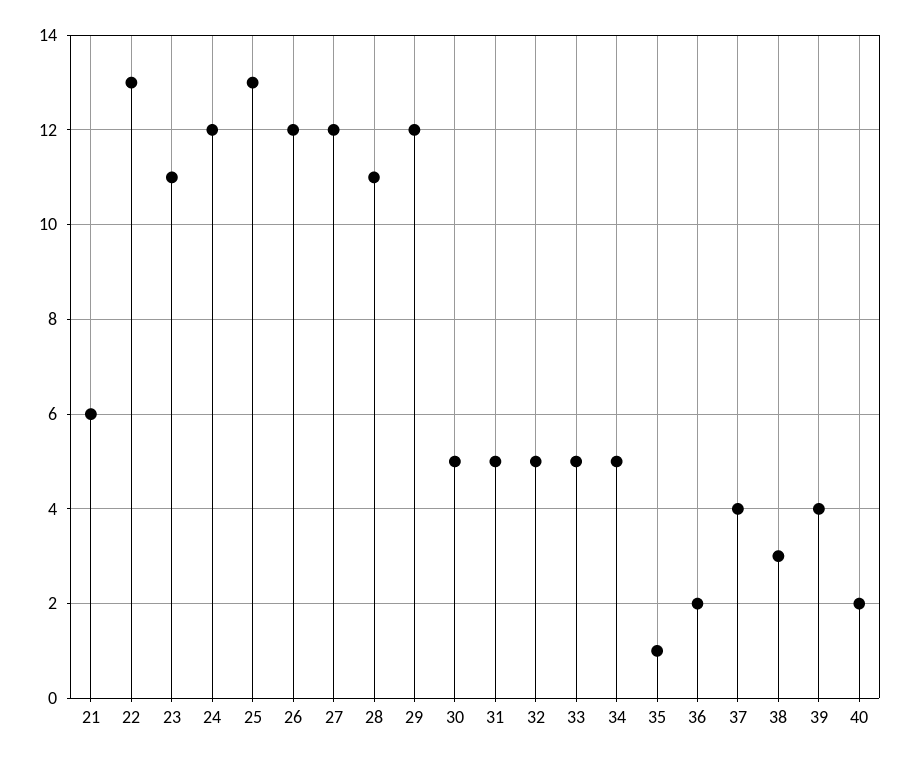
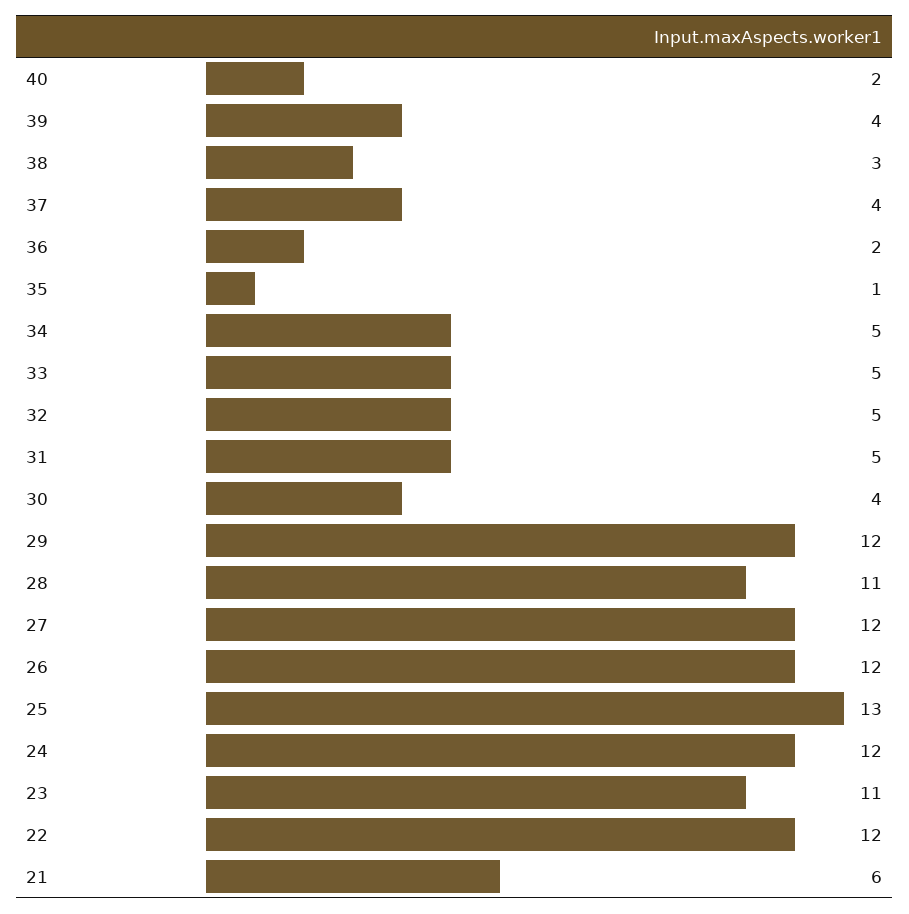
  {
    "21": 6,
-   "22": 13,
+   "22": 12,
    "23": 11,
    "24": 12,
    "25": 13,
    "26": 12,
    "27": 12,
    "28": 11,
    "29": 12,
-   "30": 5,
+   "30": 4,
    "31": 5,
    "32": 5,
    "33": 5,
    "34": 5,
    "35": 1,
    "36": 2,
    "37": 4,
    "38": 3,
    "39": 4,
    "40": 2
  }

